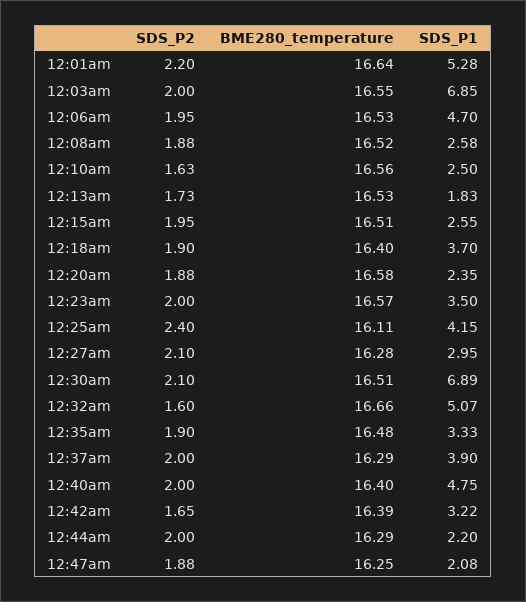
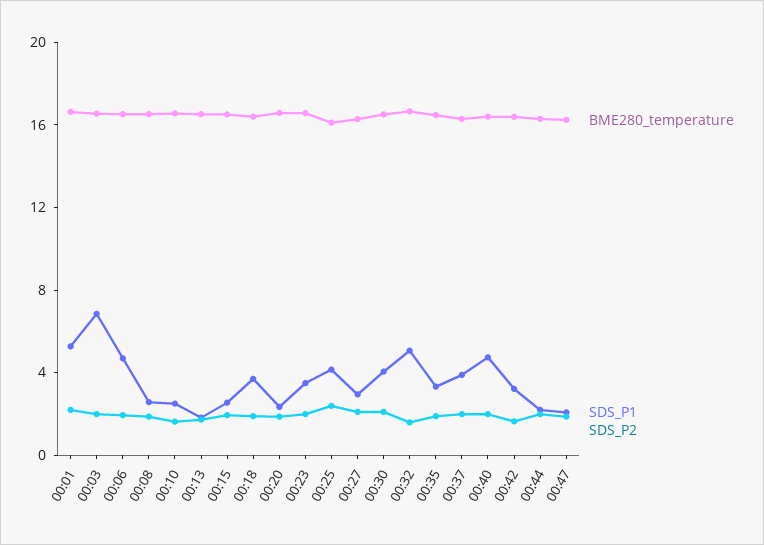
  {
    "SDS_P2": {
      "12:01am": 2.2,
      "12:03am": 2,
      "12:06am": 1.95,
      "12:08am": 1.88,
      "12:10am": 1.63,
      "12:13am": 1.73,
      "12:15am": 1.95,
      "12:18am": 1.9,
      "12:20am": 1.88,
      "12:23am": 2,
      "12:25am": 2.4,
      "12:27am": 2.1,
      "12:30am": 2.1,
      "12:32am": 1.6,
      "12:35am": 1.9,
      "12:37am": 2,
      "12:40am": 2,
      "12:42am": 1.65,
      "12:44am": 2,
      "12:47am": 1.88
    },
    "BME280_temperature": {
      "12:01am": 16.64,
      "12:03am": 16.55,
      "12:06am": 16.53,
      "12:08am": 16.52,
      "12:10am": 16.56,
      "12:13am": 16.53,
      "12:15am": 16.51,
      "12:18am": 16.4,
      "12:20am": 16.58,
      "12:23am": 16.57,
      "12:25am": 16.11,
      "12:27am": 16.28,
      "12:30am": 16.51,
      "12:32am": 16.66,
      "12:35am": 16.48,
      "12:37am": 16.29,
      "12:40am": 16.4,
      "12:42am": 16.39,
      "12:44am": 16.29,
      "12:47am": 16.25
    },
    "SDS_P1": {
      "12:01am": 5.28,
      "12:03am": 6.85,
      "12:06am": 4.7,
      "12:08am": 2.58,
      "12:10am": 2.5,
      "12:13am": 1.83,
      "12:15am": 2.55,
      "12:18am": 3.7,
      "12:20am": 2.35,
      "12:23am": 3.5,
      "12:25am": 4.15,
      "12:27am": 2.95,
-     "12:30am": 6.89,
+     "12:30am": 4,
      "12:32am": 5.07,
      "12:35am": 3.33,
      "12:37am": 3.9,
      "12:40am": 4.75,
      "12:42am": 3.22,
      "12:44am": 2.2,
      "12:47am": 2.08
    }
  }

